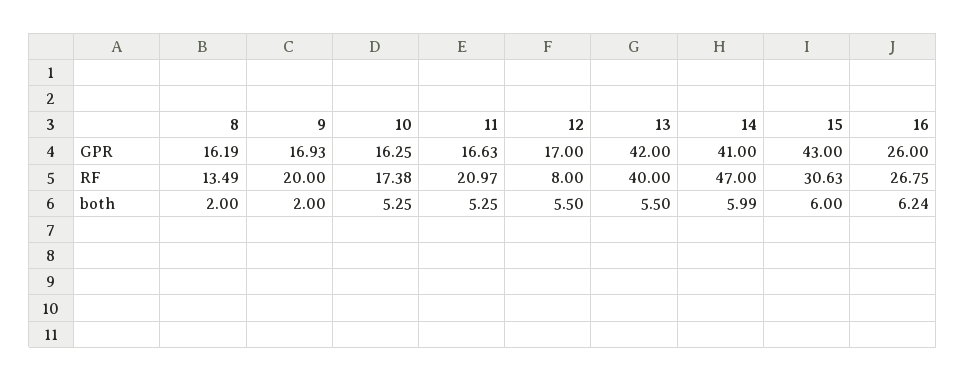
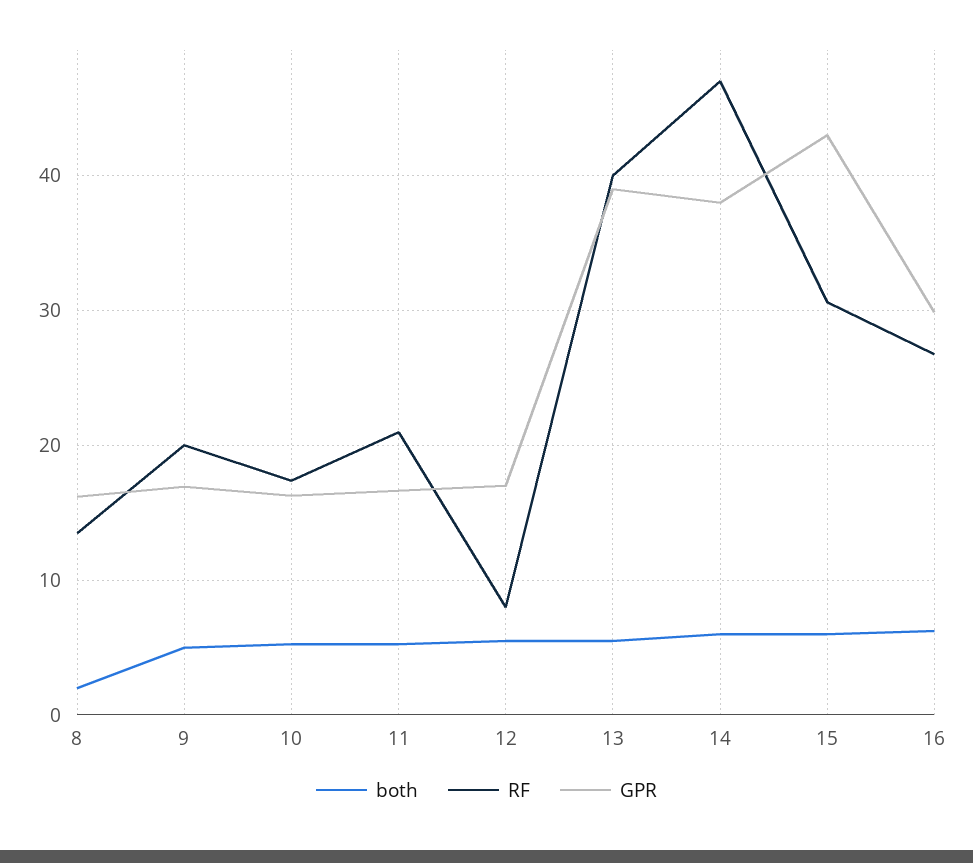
  {
    "GPR": {
      "8": 16.19,
      "9": 16.93,
      "10": 16.25,
      "11": 16.63,
      "12": 17,
-     "13": 42,
+     "13": 39,
-     "14": 41,
+     "14": 38,
      "15": 43,
-     "16": 26
+     "16": 30
    },
    "RF": {
      "8": 13.49,
      "9": 20,
      "10": 17.38,
      "11": 20.97,
      "12": 8,
      "13": 40,
      "14": 47,
      "15": 30.63,
      "16": 26.75
    },
    "both": {
      "8": 2,
-     "9": 2,
+     "9": 5,
      "10": 5.25,
      "11": 5.25,
      "12": 5.5,
      "13": 5.5,
      "14": 5.99,
      "15": 6,
      "16": 6.24
    }
  }

